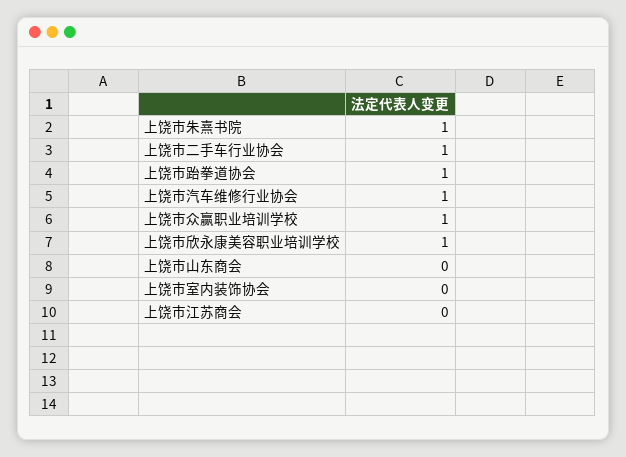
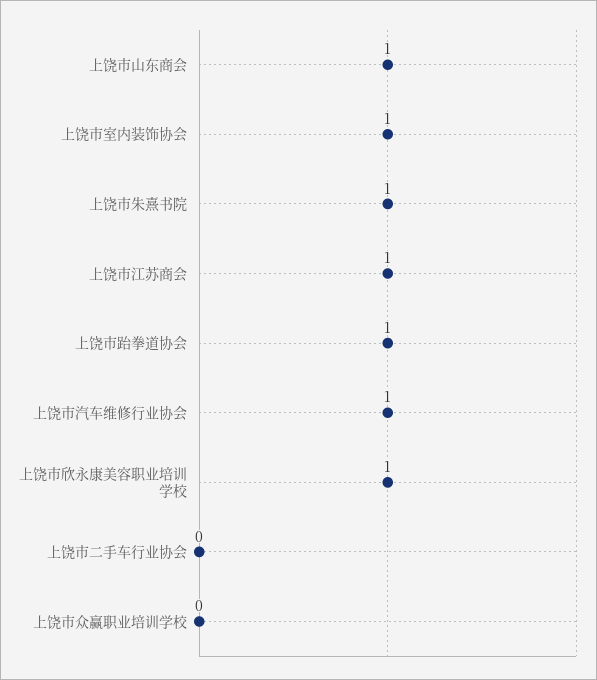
  {
    "上饶市朱熹书院": 1,
-   "上饶市二手车行业协会": 1,
+   "上饶市二手车行业协会": 0,
    "上饶市跆拳道协会": 1,
    "上饶市汽车维修行业协会": 1,
-   "上饶市众赢职业培训学校": 1,
+   "上饶市众赢职业培训学校": 0,
    "上饶市欣永康美容职业培训学校": 1,
-   "上饶市山东商会": 0,
+   "上饶市山东商会": 1,
-   "上饶市室内装饰协会": 0,
+   "上饶市室内装饰协会": 1,
-   "上饶市江苏商会": 0
+   "上饶市江苏商会": 1
  }

